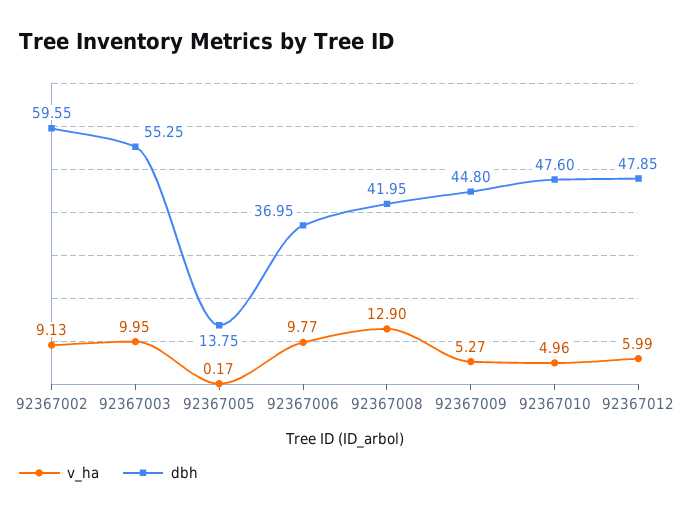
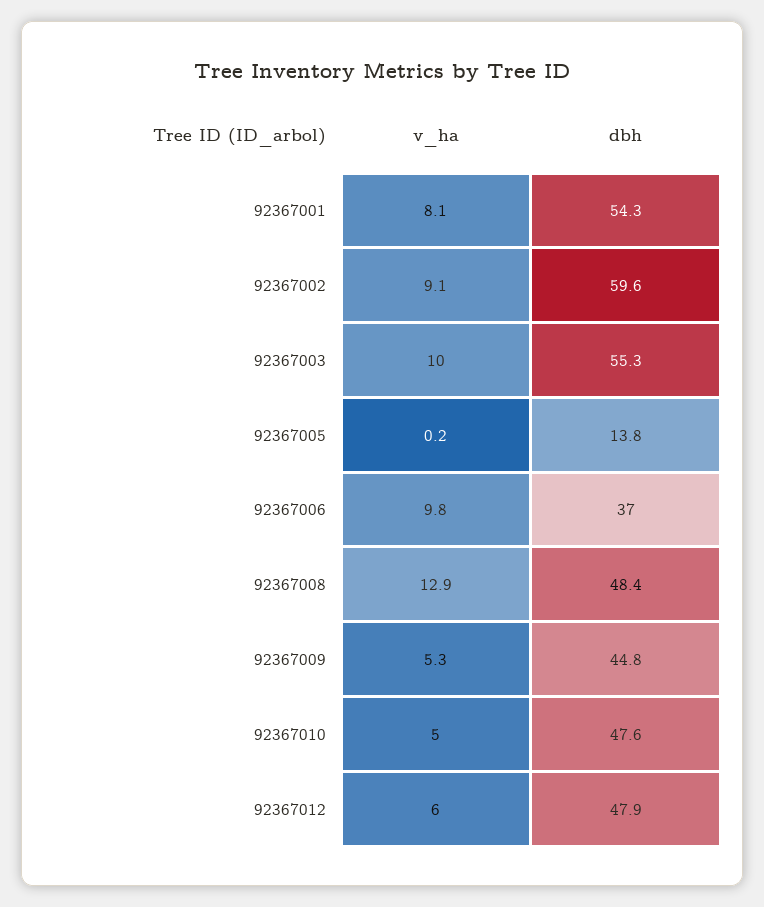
  {
    "v_ha": {
      "92367002": 9.13,
      "92367003": 9.95,
      "92367005": 0.17,
      "92367006": 9.77,
      "92367008": 12.9,
      "92367009": 5.27,
      "92367010": 4.96,
-     "92367012": 5.99
+     "92367012": 5.99,
+     "92367001": 8.1
    },
    "dbh": {
      "92367002": 59.55,
      "92367003": 55.25,
      "92367005": 13.75,
      "92367006": 36.95,
-     "92367008": 41.95,
+     "92367008": 48.4,
      "92367009": 44.8,
      "92367010": 47.6,
-     "92367012": 47.85
+     "92367012": 47.85,
+     "92367001": 54.3
    }
  }

